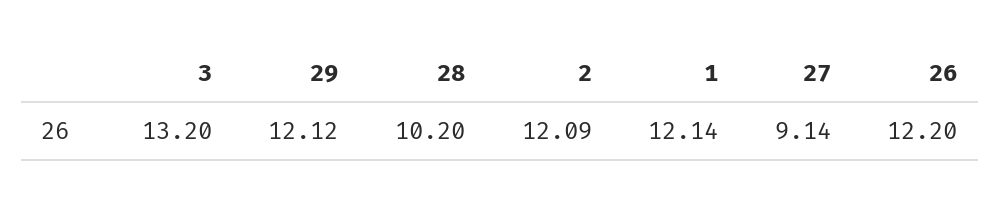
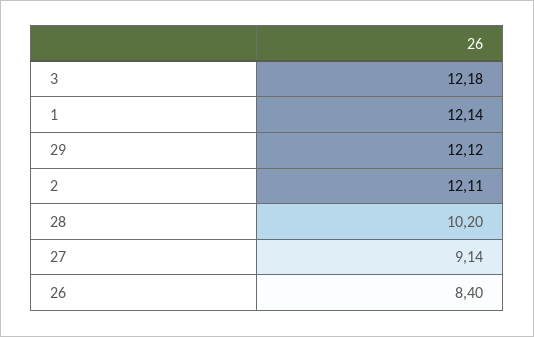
  {
-   "3": 13.2,
+   "3": 12.18,
    "29": 12.12,
    "28": 10.2,
-   "2": 12.09,
+   "2": 12.11,
    "1": 12.14,
    "27": 9.14,
-   "26": 12.2
+   "26": 8.4
  }

